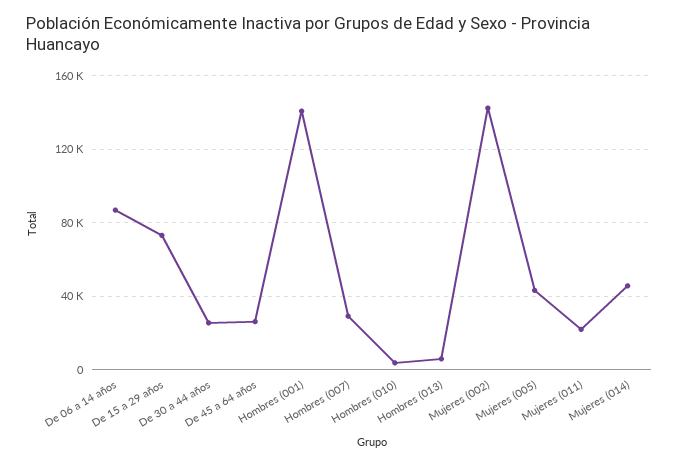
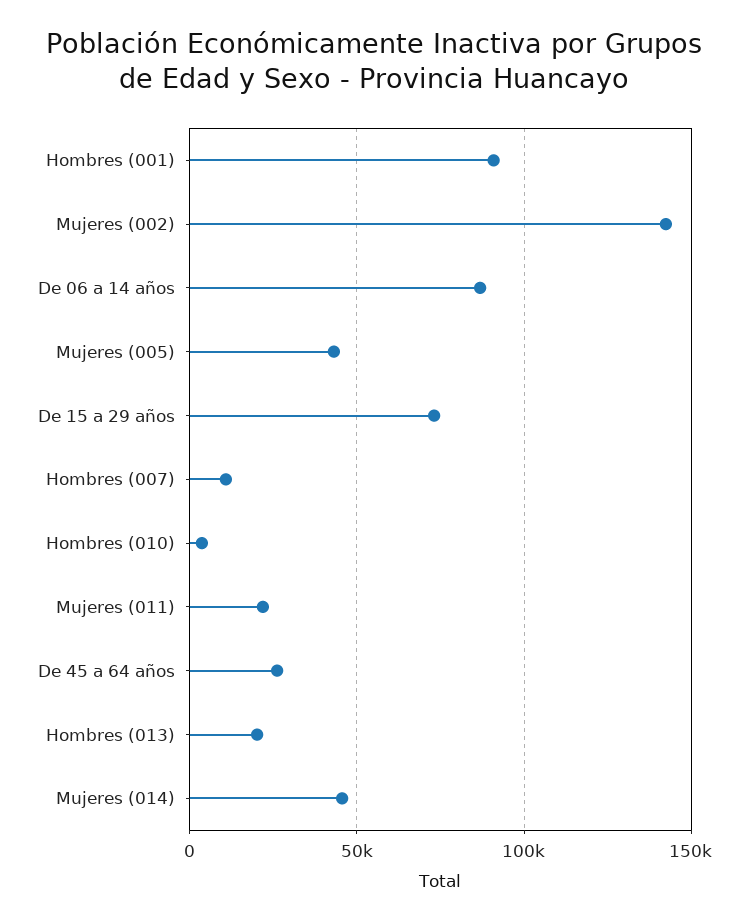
  {
    "De 06 a 14 años": 85000,
    "De 15 a 29 años": 75000,
-   "De 30 a 44 años": 25000,
    "De 45 a 64 años": 25000,
-   "Hombres (001)": 140000,
+   "Hombres (001)": 90000,
-   "Hombres (007)": 30000,
+   "Hombres (007)": 10000,
    "Hombres (010)": 5000,
-   "Hombres (013)": 5000,
+   "Hombres (013)": 20000,
    "Mujeres (002)": 140000,
    "Mujeres (005)": 45000,
    "Mujeres (011)": 20000,
    "Mujeres (014)": 45000
  }

